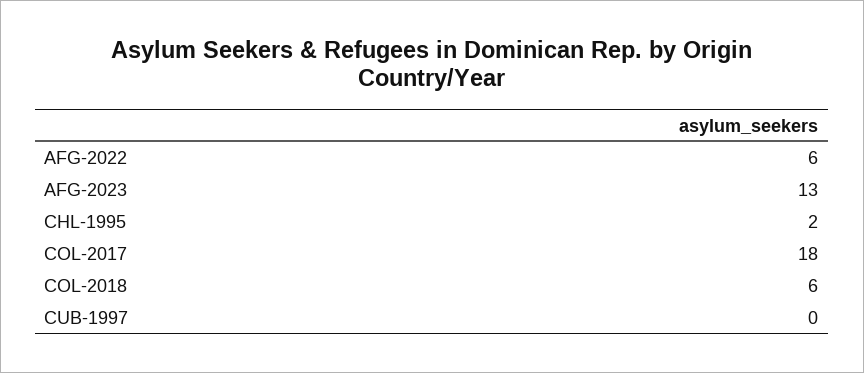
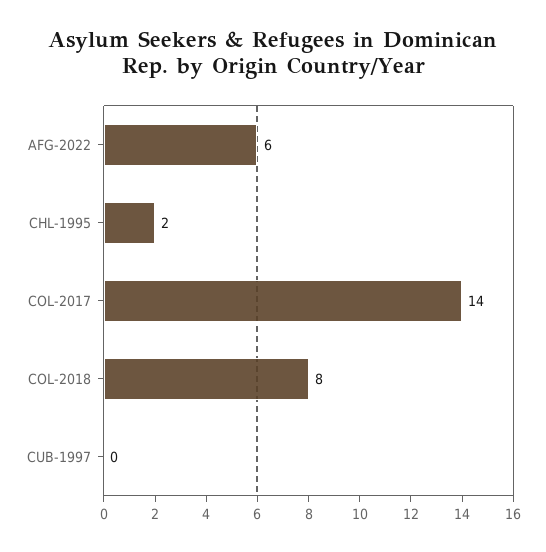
  {
    "AFG-2022": 6,
-   "AFG-2023": 13,
    "CHL-1995": 2,
-   "COL-2017": 18,
+   "COL-2017": 14,
-   "COL-2018": 6,
+   "COL-2018": 8,
    "CUB-1997": 0
  }

